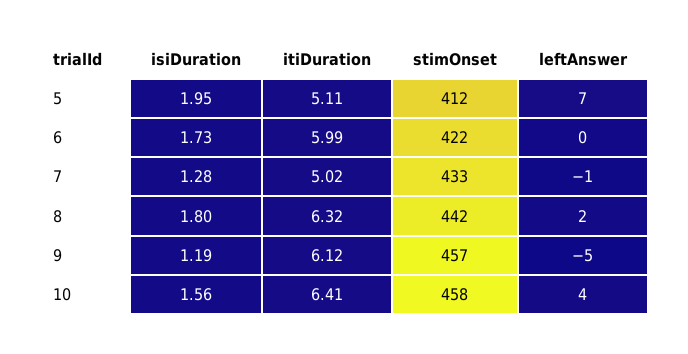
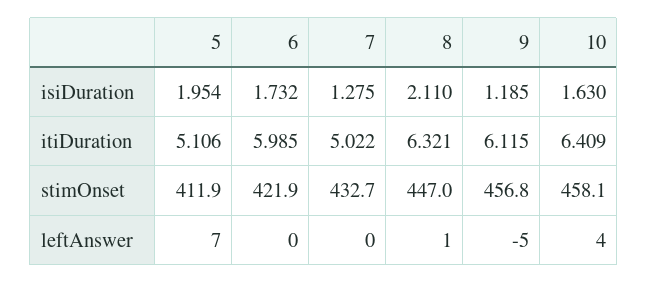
  {
    "isiDuration": {
      "5": 1.954,
      "6": 1.732,
      "7": 1.275,
-     "8": 1.8,
+     "8": 2.11,
      "9": 1.185,
-     "10": 1.56
+     "10": 1.63
    },
    "itiDuration": {
      "5": 5.106,
      "6": 5.985,
      "7": 5.022,
      "8": 6.321,
      "9": 6.115,
      "10": 6.409
    },
    "stimOnset": {
      "5": 411.9,
      "6": 421.9,
      "7": 432.7,
-     "8": 442,
+     "8": 447,
      "9": 456.8,
      "10": 458.1
    },
    "leftAnswer": {
      "5": 7,
      "6": 0,
-     "7": -1,
+     "7": 0,
-     "8": 2,
+     "8": 1,
      "9": -5,
      "10": 4
    }
  }

